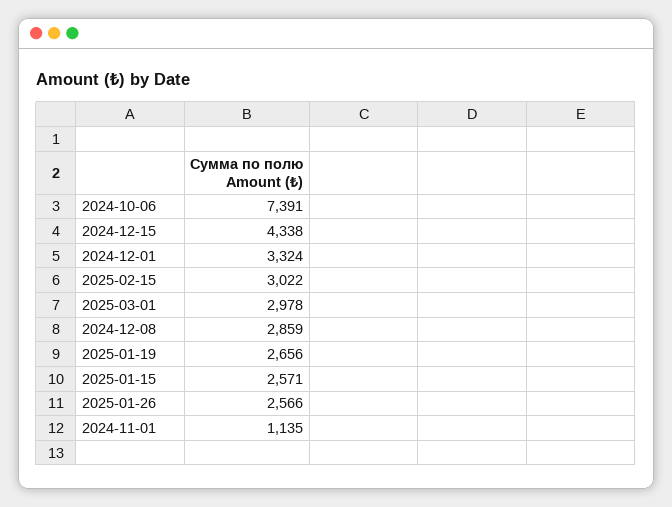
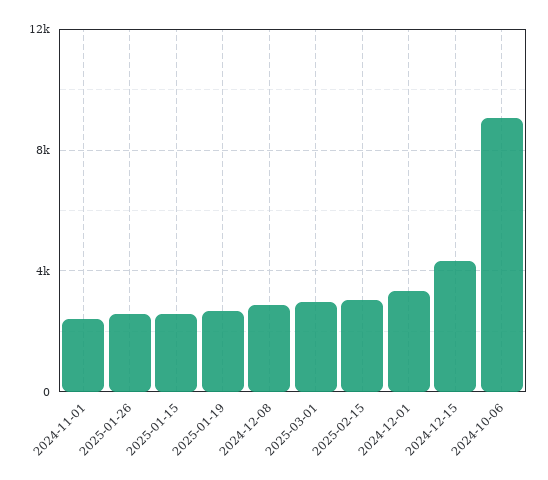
  {
-   "2024-10-06": 7391,
+   "2024-10-06": 9000,
    "2024-12-15": 4338,
    "2024-12-01": 3324,
    "2025-02-15": 3022,
    "2025-03-01": 2978,
    "2024-12-08": 2859,
    "2025-01-19": 2656,
    "2025-01-15": 2571,
    "2025-01-26": 2566,
-   "2024-11-01": 1135
+   "2024-11-01": 2500
  }

